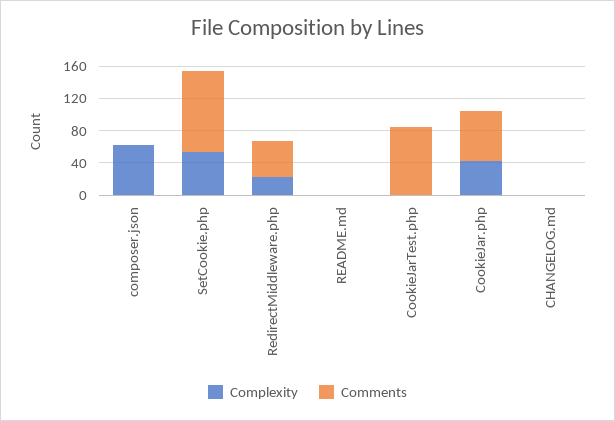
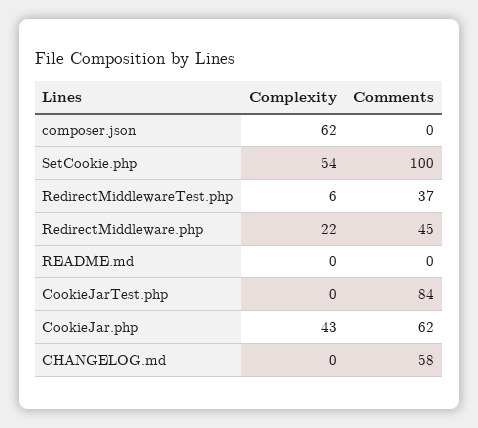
  {
    "Complexity": {
      "composer.json": 62,
      "SetCookie.php": 54,
      "RedirectMiddleware.php": 22,
      "README.md": 0,
      "CookieJarTest.php": 0,
      "CookieJar.php": 43,
-     "CHANGELOG.md": 0
+     "CHANGELOG.md": 0,
+     "RedirectMiddlewareTest.php": 6
    },
    "Comments": {
      "composer.json": 0,
      "SetCookie.php": 100,
      "RedirectMiddleware.php": 45,
      "README.md": 0,
      "CookieJarTest.php": 84,
      "CookieJar.php": 62,
-     "CHANGELOG.md": 0
+     "CHANGELOG.md": 58,
+     "RedirectMiddlewareTest.php": 37
    }
  }

